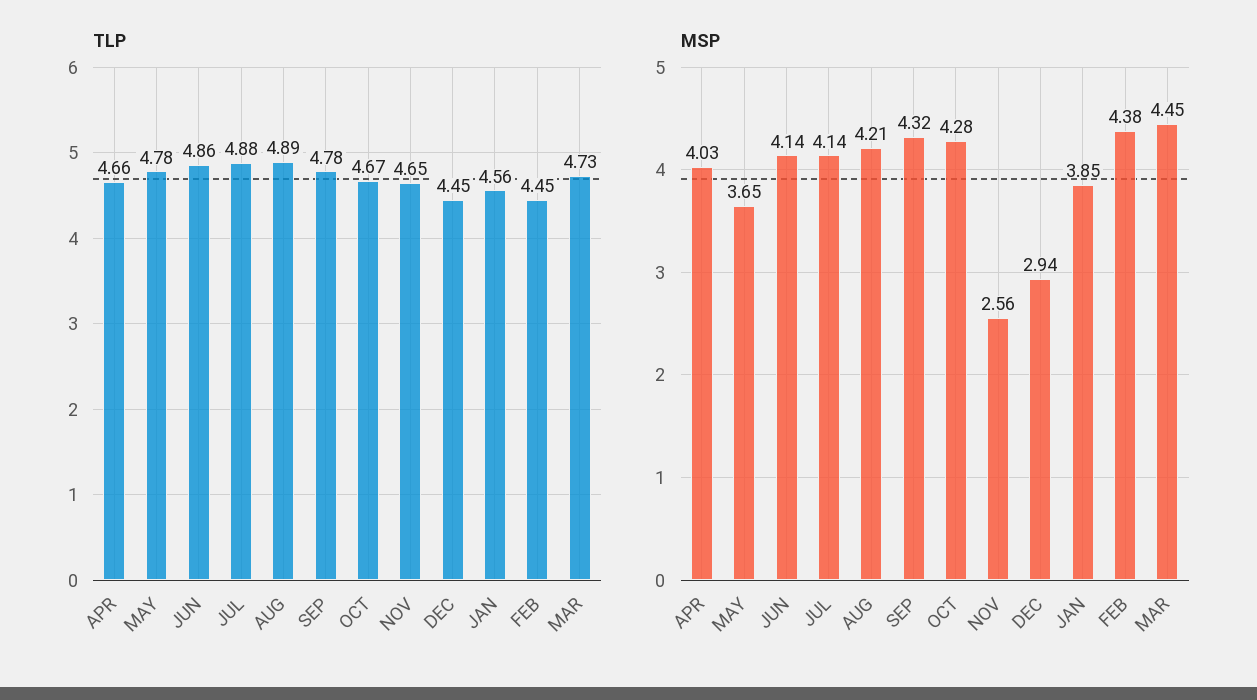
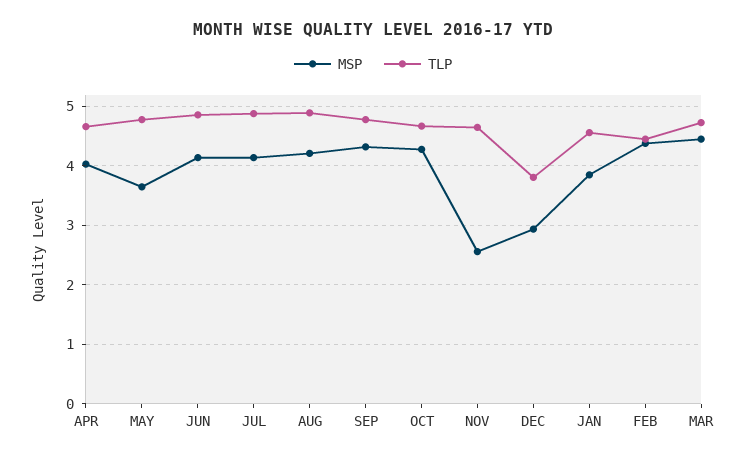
  {
    "TLP": {
      "APR": 4.66,
      "MAY": 4.78,
      "JUN": 4.86,
      "JUL": 4.88,
      "AUG": 4.89,
      "SEP": 4.78,
      "OCT": 4.67,
      "NOV": 4.65,
-     "DEC": 4.45,
+     "DEC": 3.8,
      "JAN": 4.56,
      "FEB": 4.45,
      "MAR": 4.73
    },
    "MSP": {
      "APR": 4.03,
      "MAY": 3.65,
      "JUN": 4.14,
      "JUL": 4.14,
      "AUG": 4.21,
      "SEP": 4.32,
      "OCT": 4.28,
      "NOV": 2.56,
      "DEC": 2.94,
      "JAN": 3.85,
      "FEB": 4.38,
      "MAR": 4.45
    }
  }

